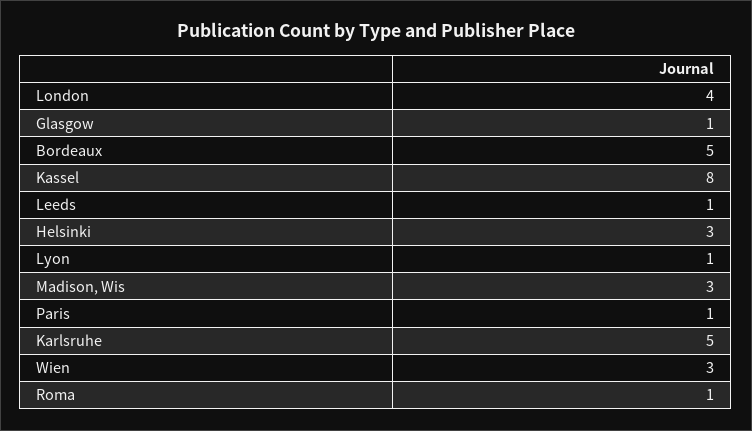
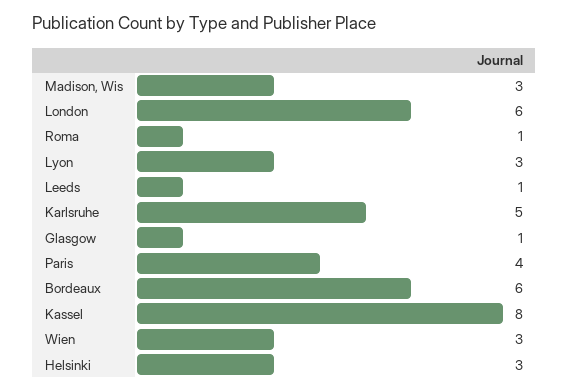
  {
-   "London": 4,
+   "London": 6,
    "Glasgow": 1,
-   "Bordeaux": 5,
+   "Bordeaux": 6,
    "Kassel": 8,
    "Leeds": 1,
    "Helsinki": 3,
-   "Lyon": 1,
+   "Lyon": 3,
    "Madison, Wis": 3,
-   "Paris": 1,
+   "Paris": 4,
    "Karlsruhe": 5,
    "Wien": 3,
    "Roma": 1
  }

